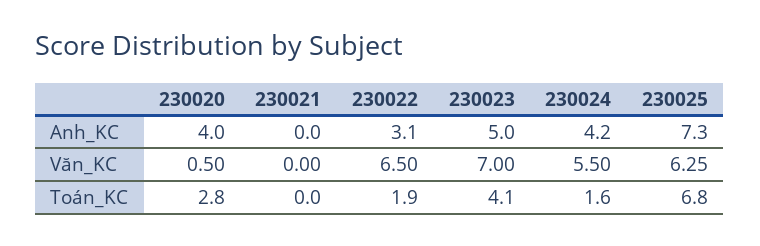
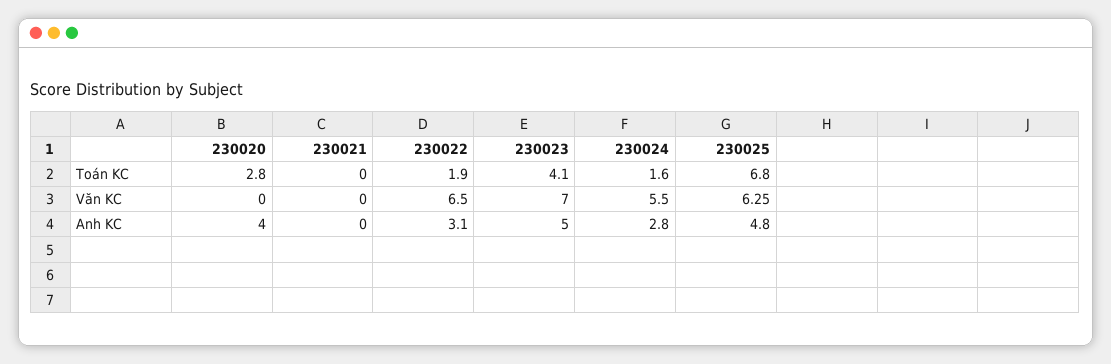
  {
    "230020": {
      "Anh_KC": 4,
-     "Văn_KC": 0.5,
+     "Văn_KC": 0,
      "Toán_KC": 2.8
    },
    "230021": {
      "Anh_KC": 0,
      "Văn_KC": 0,
      "Toán_KC": 0
    },
    "230022": {
      "Anh_KC": 3.1,
      "Văn_KC": 6.5,
      "Toán_KC": 1.9
    },
    "230023": {
      "Anh_KC": 5,
      "Văn_KC": 7,
      "Toán_KC": 4.1
    },
    "230024": {
-     "Anh_KC": 4.2,
+     "Anh_KC": 2.8,
      "Văn_KC": 5.5,
      "Toán_KC": 1.6
    },
    "230025": {
-     "Anh_KC": 7.3,
+     "Anh_KC": 4.8,
      "Văn_KC": 6.25,
      "Toán_KC": 6.8
    }
  }

